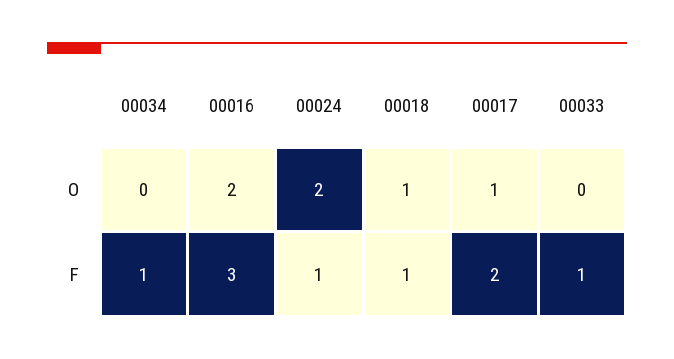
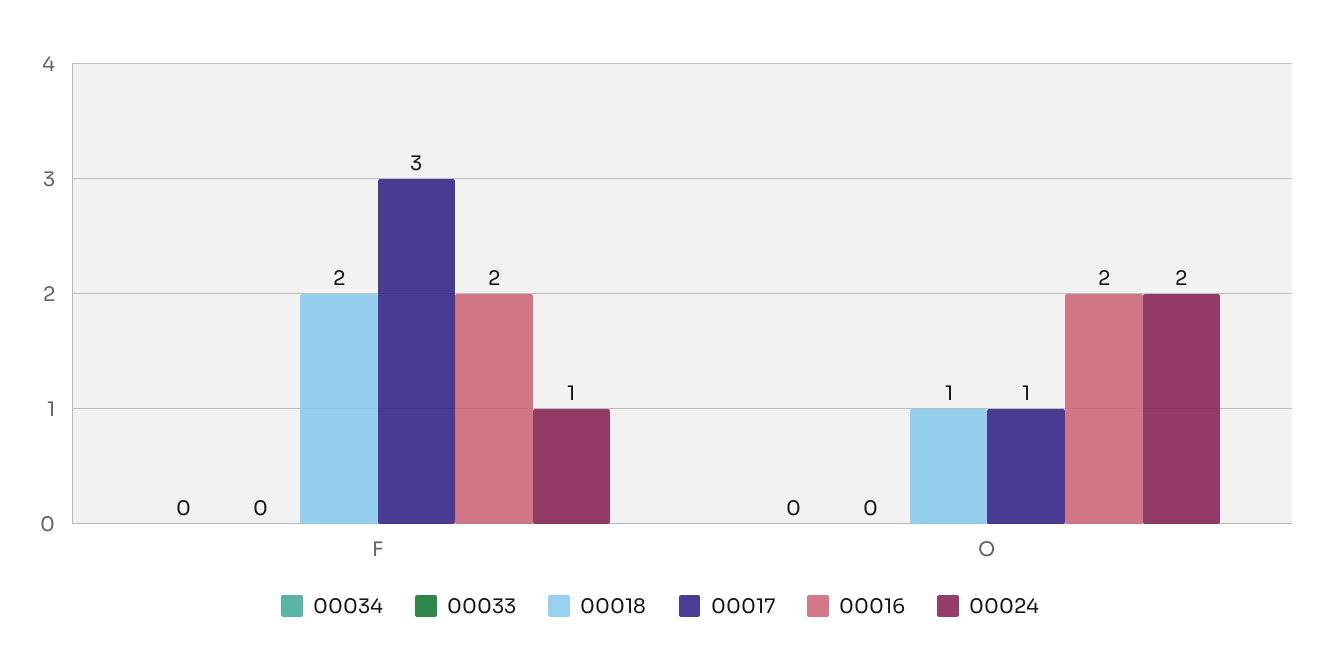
  {
    "00034": {
      "O": 0,
-     "F": 1
+     "F": 0
    },
    "00016": {
      "O": 2,
-     "F": 3
+     "F": 2
    },
    "00024": {
      "O": 2,
      "F": 1
    },
    "00018": {
      "O": 1,
-     "F": 1
+     "F": 2
    },
    "00017": {
      "O": 1,
-     "F": 2
+     "F": 3
    },
    "00033": {
      "O": 0,
-     "F": 1
+     "F": 0
    }
  }

